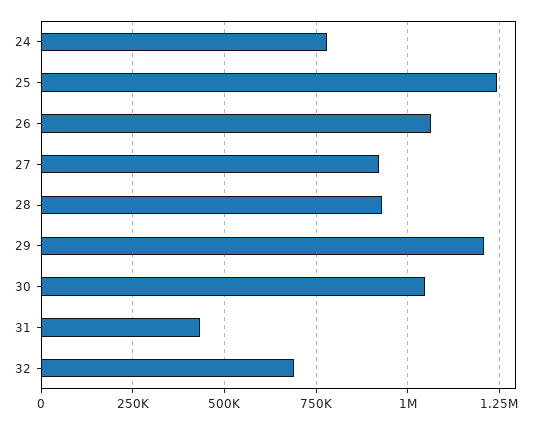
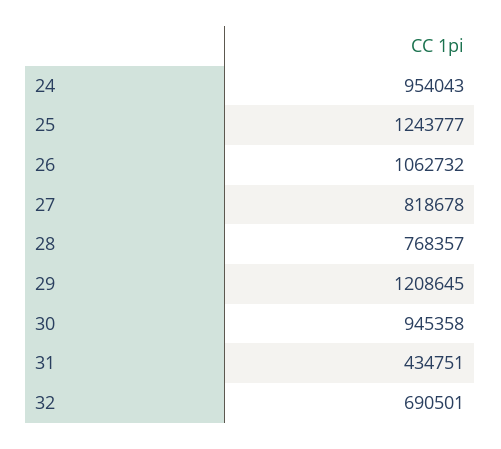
  {
-   "24": 775000,
+   "24": 954043,
    "25": 1243777,
    "26": 1062732,
-   "27": 925000,
+   "27": 818678,
-   "28": 925000,
+   "28": 768357,
    "29": 1208645,
-   "30": 1050000,
+   "30": 945358,
    "31": 434751,
    "32": 690501
  }

